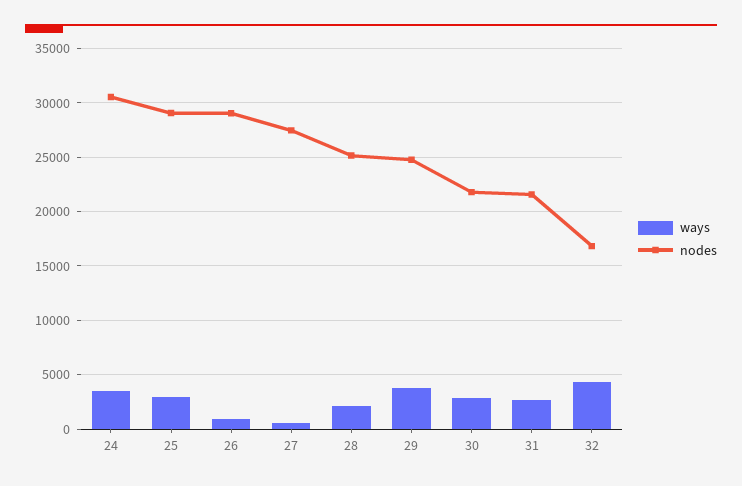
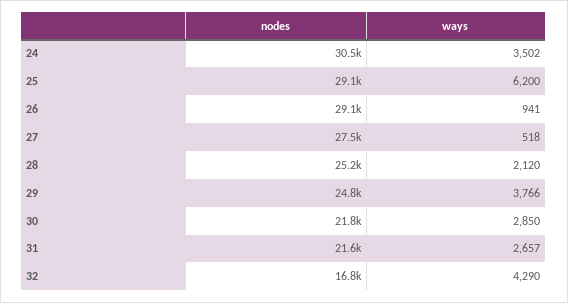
  {
    "ways": {
      "24": 3502,
-     "25": 3000,
+     "25": 6200,
      "26": 941,
      "27": 518,
      "28": 2120,
      "29": 3766,
      "30": 2850,
      "31": 2657,
      "32": 4290
    },
    "nodes": {
      "24": 30500,
      "25": 29100,
      "26": 29100,
      "27": 27500,
      "28": 25200,
      "29": 24800,
      "30": 21800,
      "31": 21600,
      "32": 16800
    }
  }

